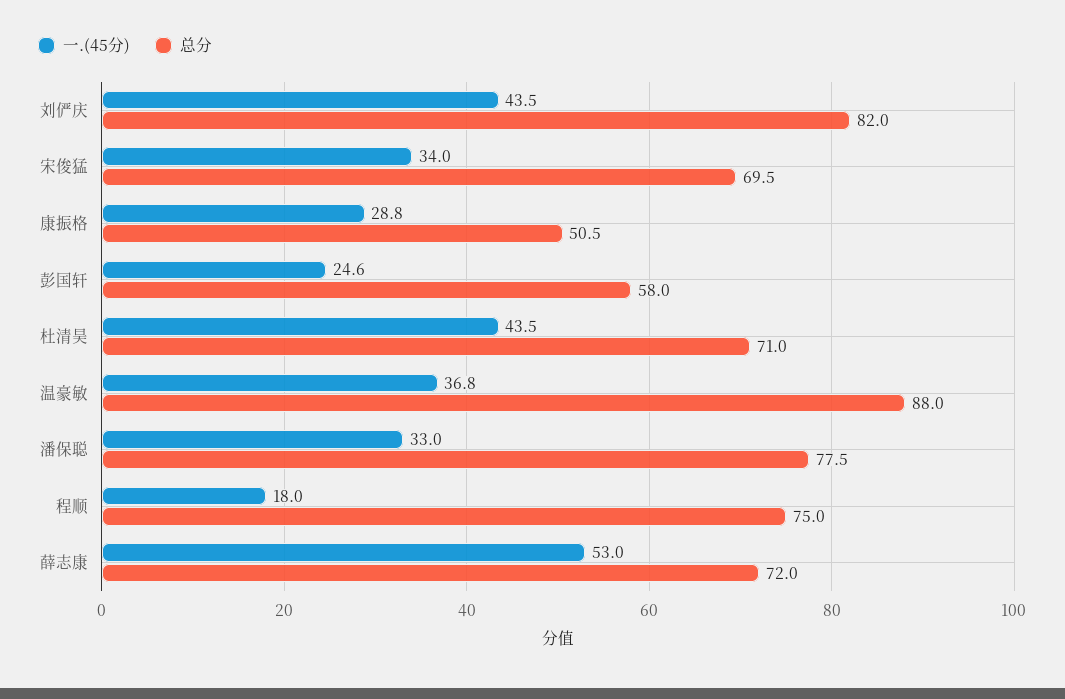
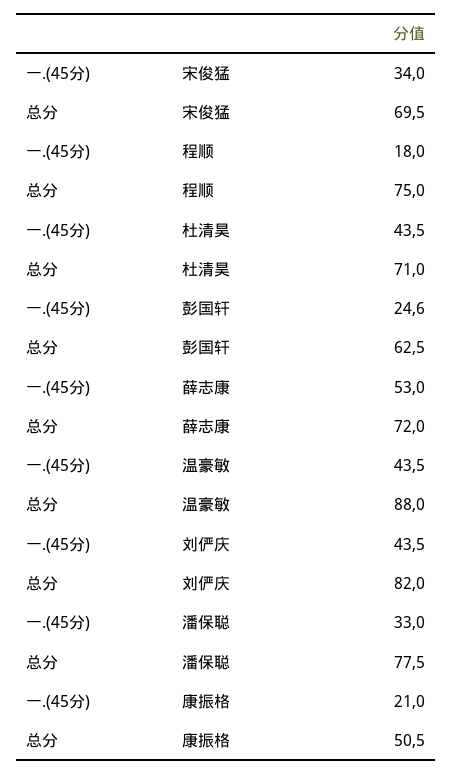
  {
    "一.(45分)": {
      "刘俨庆": 43.5,
      "宋俊猛": 34,
-     "康振格": 28.8,
+     "康振格": 21,
      "彭国轩": 24.6,
      "杜清昊": 43.5,
-     "温豪敏": 36.8,
+     "温豪敏": 43.5,
      "潘保聪": 33,
      "程顺": 18,
      "薛志康": 53
    },
    "总分": {
      "刘俨庆": 82,
      "宋俊猛": 69.5,
      "康振格": 50.5,
-     "彭国轩": 58,
+     "彭国轩": 62.5,
      "杜清昊": 71,
      "温豪敏": 88,
      "潘保聪": 77.5,
      "程顺": 75,
      "薛志康": 72
    }
  }

